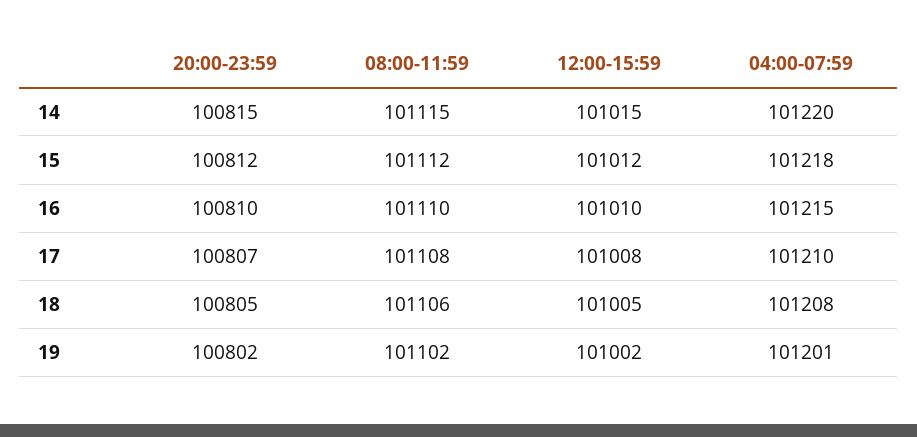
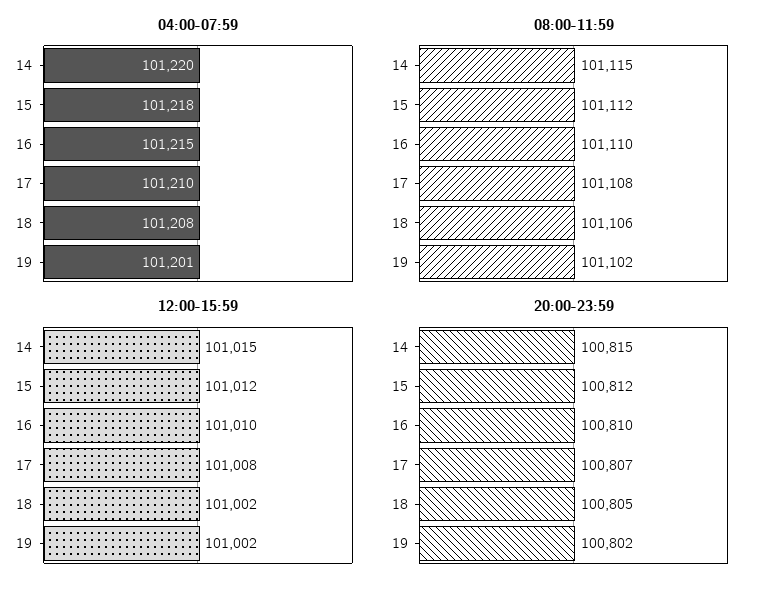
  {
    "20:00-23:59": {
      "14": 100815,
      "15": 100812,
      "16": 100810,
      "17": 100807,
      "18": 100805,
      "19": 100802
    },
    "08:00-11:59": {
      "14": 101115,
      "15": 101112,
      "16": 101110,
      "17": 101108,
      "18": 101106,
      "19": 101102
    },
    "12:00-15:59": {
      "14": 101015,
      "15": 101012,
      "16": 101010,
      "17": 101008,
-     "18": 101005,
+     "18": 101002,
      "19": 101002
    },
    "04:00-07:59": {
      "14": 101220,
      "15": 101218,
      "16": 101215,
      "17": 101210,
      "18": 101208,
      "19": 101201
    }
  }

